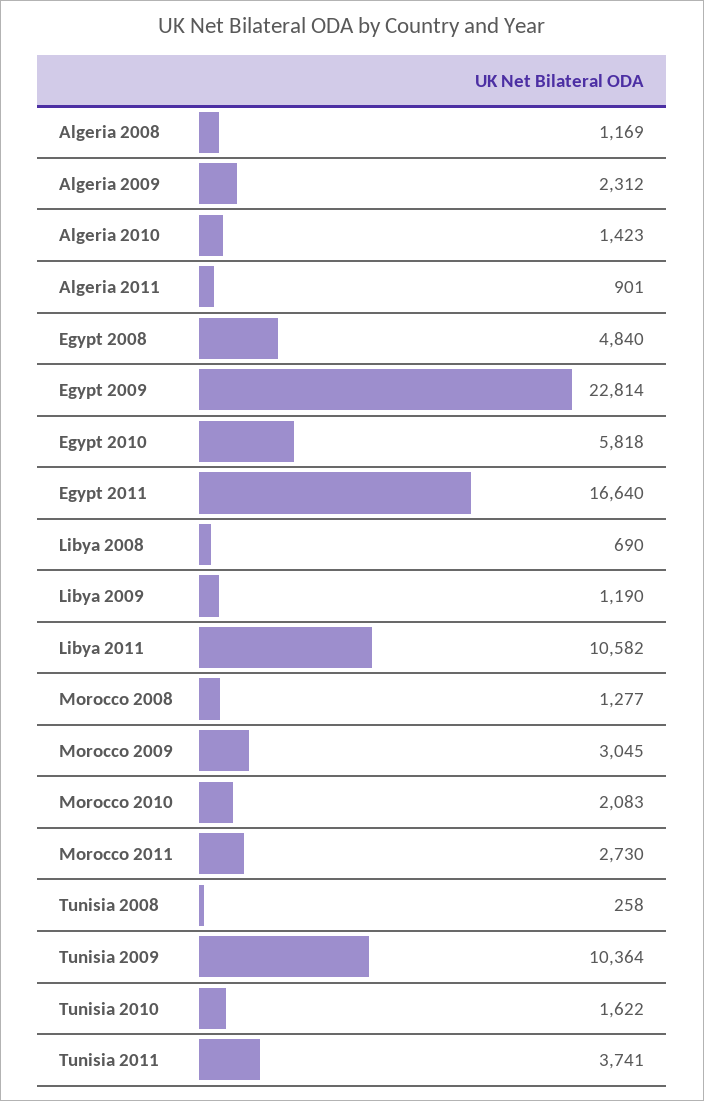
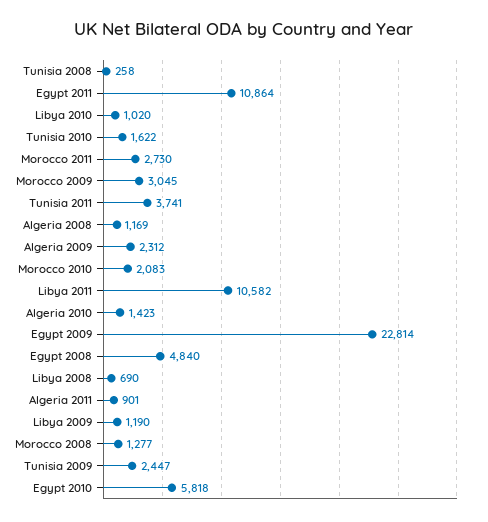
  {
    "Algeria 2008": 1169,
    "Algeria 2009": 2312,
    "Algeria 2010": 1423,
    "Algeria 2011": 901,
    "Egypt 2008": 4840,
    "Egypt 2009": 22814,
    "Egypt 2010": 5818,
-   "Egypt 2011": 16640,
+   "Egypt 2011": 10864,
    "Libya 2008": 690,
    "Libya 2009": 1190,
    "Libya 2011": 10582,
    "Morocco 2008": 1277,
    "Morocco 2009": 3045,
    "Morocco 2010": 2083,
    "Morocco 2011": 2730,
    "Tunisia 2008": 258,
-   "Tunisia 2009": 10364,
+   "Tunisia 2009": 2447,
    "Tunisia 2010": 1622,
-   "Tunisia 2011": 3741
+   "Tunisia 2011": 3741,
+   "Libya 2010": 1020
  }

